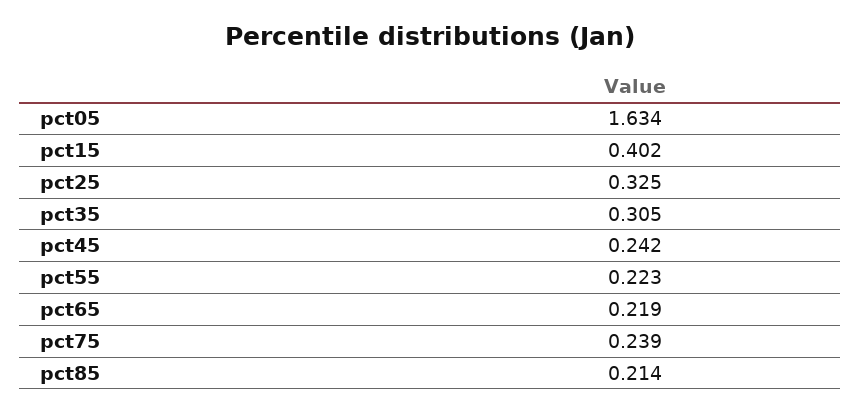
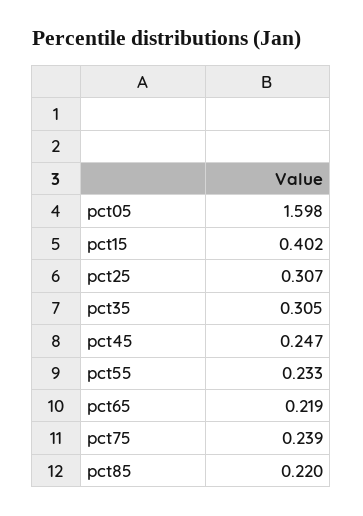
  {
-   "pct05": 1.634,
+   "pct05": 1.598,
    "pct15": 0.402,
-   "pct25": 0.325,
+   "pct25": 0.307,
    "pct35": 0.305,
-   "pct45": 0.242,
+   "pct45": 0.247,
-   "pct55": 0.223,
+   "pct55": 0.233,
    "pct65": 0.219,
    "pct75": 0.239,
-   "pct85": 0.214
+   "pct85": 0.22
  }

